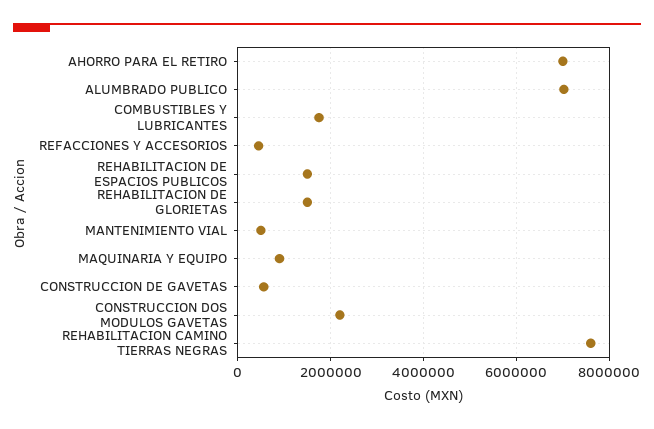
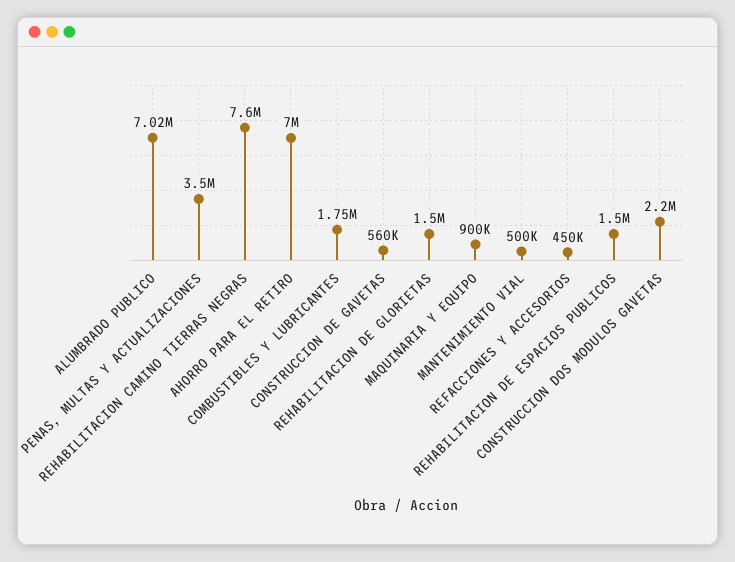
  {
    "AHORRO PARA EL RETIRO": 7000000,
    "ALUMBRADO PUBLICO": 7020000,
    "COMBUSTIBLES Y LUBRICANTES": 1750000,
    "REFACCIONES Y ACCESORIOS": 450000,
    "REHABILITACION DE ESPACIOS PUBLICOS": 1500000,
    "REHABILITACION DE GLORIETAS": 1500000,
    "MANTENIMIENTO VIAL": 500000,
    "MAQUINARIA Y EQUIPO": 900000,
    "CONSTRUCCION DE GAVETAS": 560000,
    "CONSTRUCCION DOS MODULOS GAVETAS": 2200000,
-   "REHABILITACION CAMINO TIERRAS NEGRAS": 7600000
+   "REHABILITACION CAMINO TIERRAS NEGRAS": 7600000,
+   "PENAS, MULTAS Y ACTUALIZACIONES": 3500000
  }

